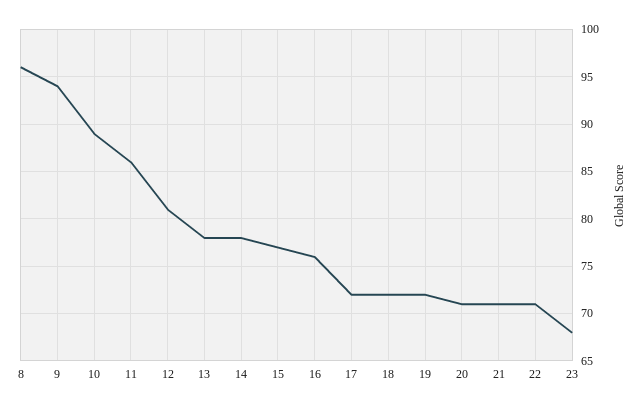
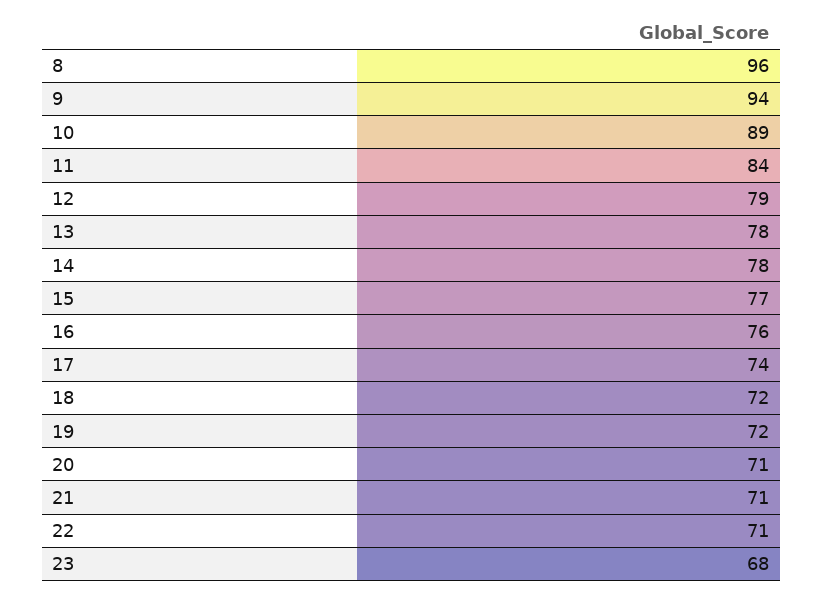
  {
    "8": 96,
    "9": 94,
    "10": 89,
-   "11": 86,
+   "11": 84,
-   "12": 81,
+   "12": 79,
    "13": 78,
    "14": 78,
    "15": 77,
    "16": 76,
-   "17": 72,
+   "17": 74,
    "18": 72,
    "19": 72,
    "20": 71,
    "21": 71,
    "22": 71,
    "23": 68
  }

